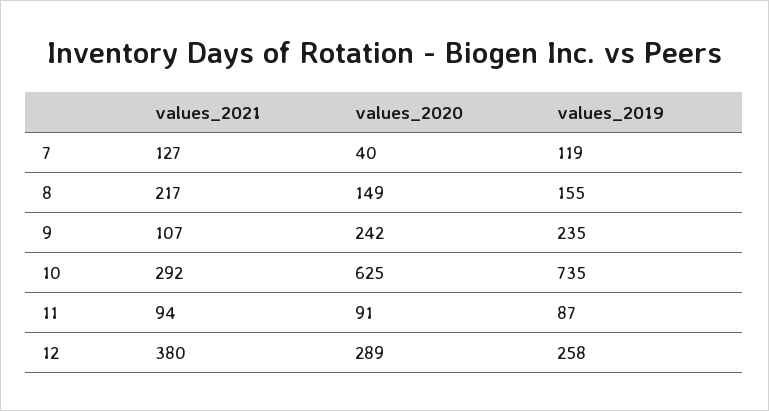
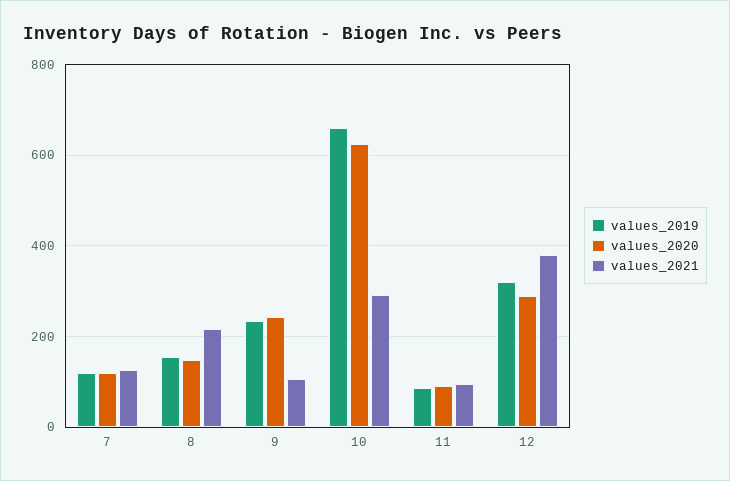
  {
    "values_2021": {
      "7": 127,
      "8": 217,
      "9": 107,
      "10": 292,
      "11": 94,
      "12": 380
    },
    "values_2020": {
-     "7": 40,
+     "7": 120,
      "8": 149,
      "9": 242,
      "10": 625,
      "11": 91,
      "12": 289
    },
    "values_2019": {
      "7": 119,
      "8": 155,
      "9": 235,
-     "10": 735,
+     "10": 660,
      "11": 87,
-     "12": 258
+     "12": 320
    }
  }

